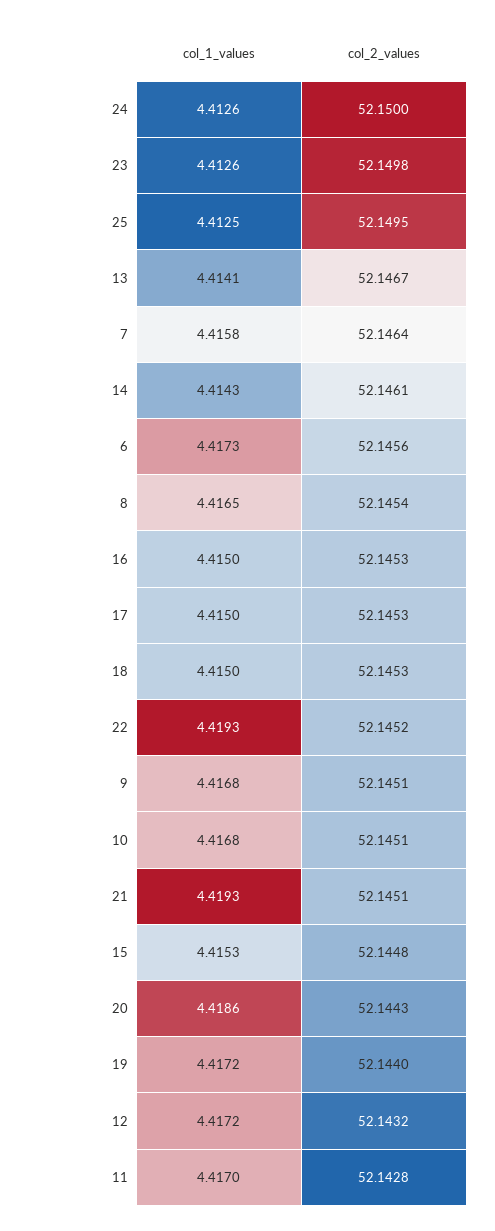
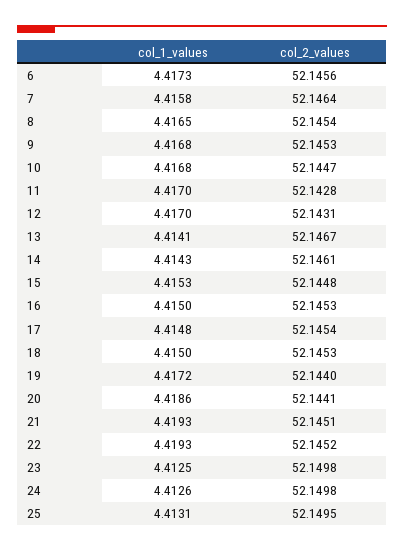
  {
    "col_1_values": {
      "24": 4.4126,
-     "23": 4.4126,
+     "23": 4.4125,
-     "25": 4.4125,
+     "25": 4.4131,
      "13": 4.4141,
      "7": 4.4158,
      "14": 4.4143,
      "6": 4.4173,
      "8": 4.4165,
      "16": 4.415,
-     "17": 4.415,
+     "17": 4.4148,
      "18": 4.415,
      "22": 4.4193,
      "9": 4.4168,
      "10": 4.4168,
      "21": 4.4193,
      "15": 4.4153,
      "20": 4.4186,
      "19": 4.4172,
-     "12": 4.4172,
+     "12": 4.417,
      "11": 4.417
    },
    "col_2_values": {
-     "24": 52.15,
+     "24": 52.1498,
      "23": 52.1498,
      "25": 52.1495,
      "13": 52.1467,
      "7": 52.1464,
      "14": 52.1461,
      "6": 52.1456,
      "8": 52.1454,
      "16": 52.1453,
-     "17": 52.1453,
+     "17": 52.1454,
      "18": 52.1453,
      "22": 52.1452,
-     "9": 52.1451,
+     "9": 52.1453,
-     "10": 52.1451,
+     "10": 52.1447,
      "21": 52.1451,
      "15": 52.1448,
-     "20": 52.1443,
+     "20": 52.1441,
      "19": 52.144,
-     "12": 52.1432,
+     "12": 52.1431,
      "11": 52.1428
    }
  }

